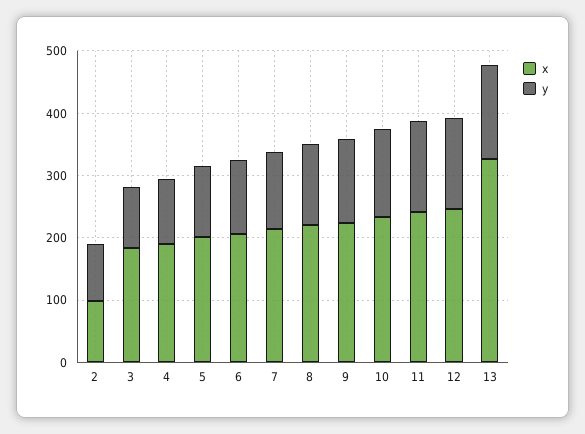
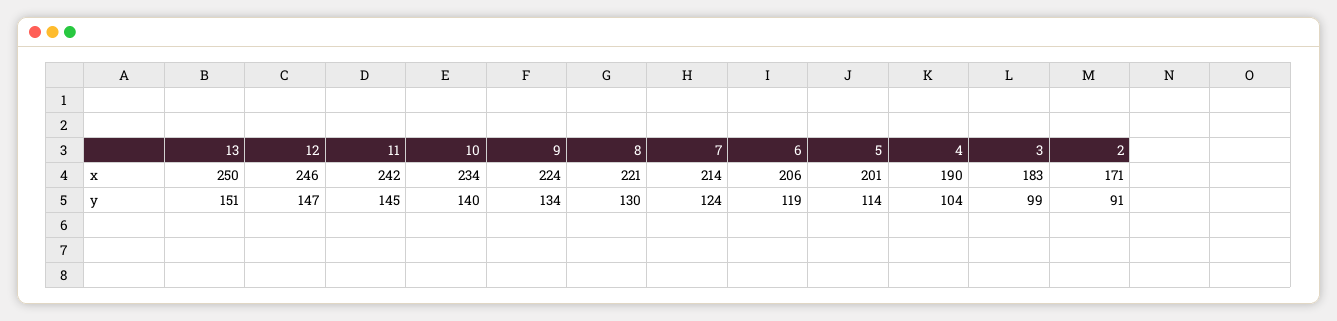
  {
    "x": {
-     "2": 100,
+     "2": 171,
      "3": 183,
      "4": 190,
      "5": 201,
      "6": 206,
      "7": 214,
      "8": 221,
      "9": 224,
      "10": 234,
      "11": 242,
      "12": 246,
-     "13": 320
+     "13": 250
    },
    "y": {
      "2": 91,
      "3": 99,
      "4": 104,
      "5": 114,
      "6": 119,
      "7": 124,
      "8": 130,
      "9": 134,
      "10": 140,
      "11": 145,
      "12": 147,
      "13": 151
    }
  }

